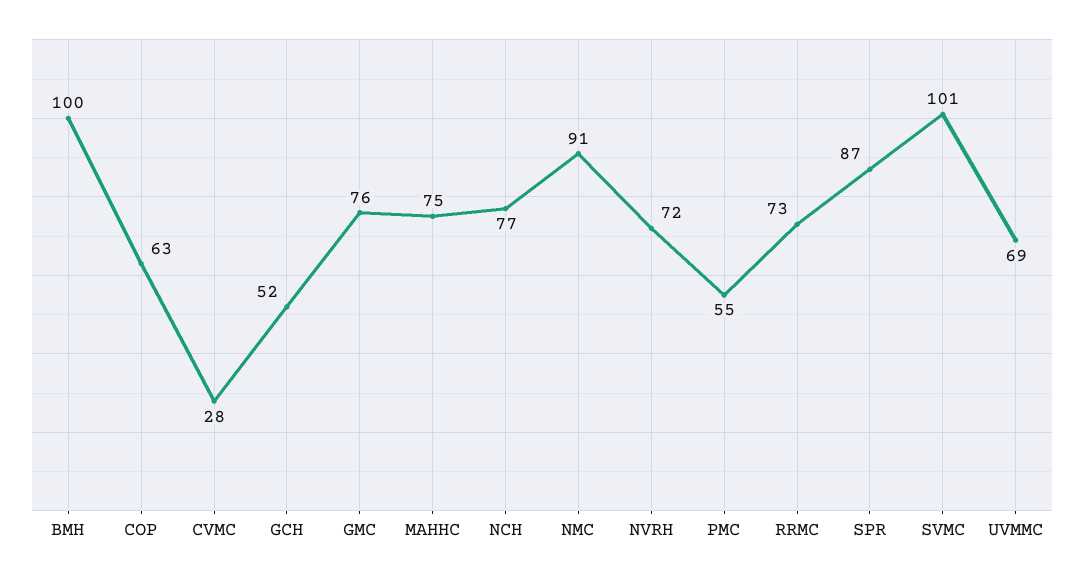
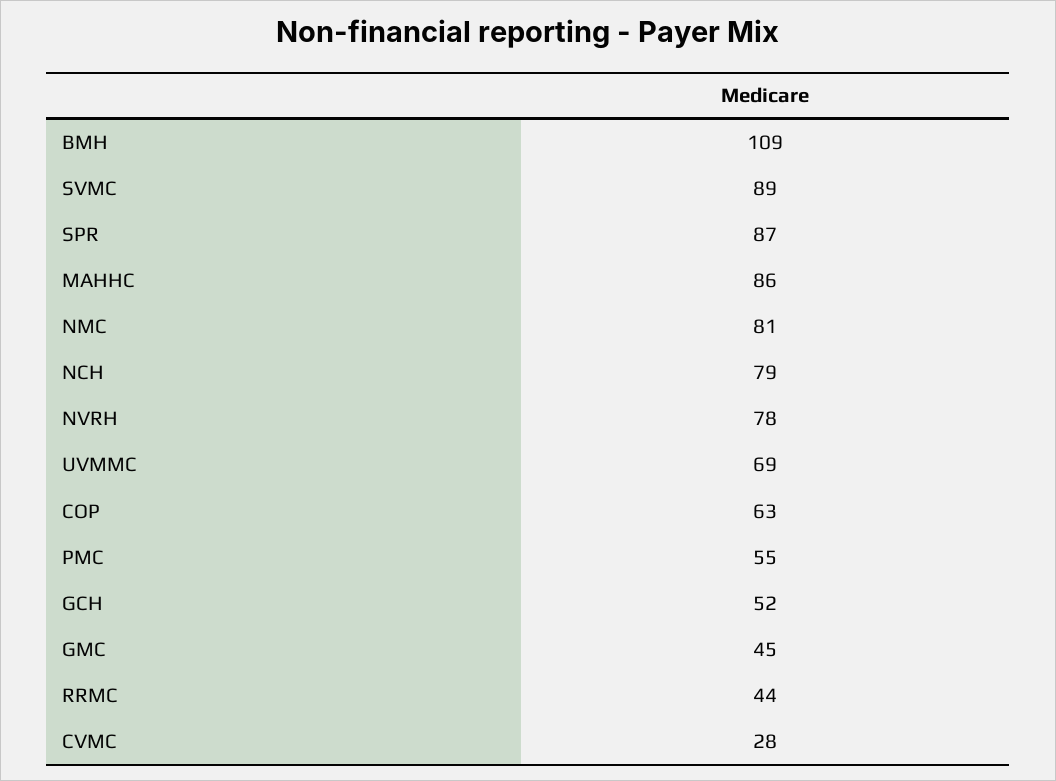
  {
-   "BMH": 100,
+   "BMH": 109,
    "COP": 63,
    "CVMC": 28,
    "GCH": 52,
-   "GMC": 76,
+   "GMC": 45,
-   "MAHHC": 75,
+   "MAHHC": 86,
-   "NCH": 77,
+   "NCH": 79,
-   "NMC": 91,
+   "NMC": 81,
-   "NVRH": 72,
+   "NVRH": 78,
    "PMC": 55,
-   "RRMC": 73,
+   "RRMC": 44,
    "SPR": 87,
-   "SVMC": 101,
+   "SVMC": 89,
    "UVMMC": 69
  }

